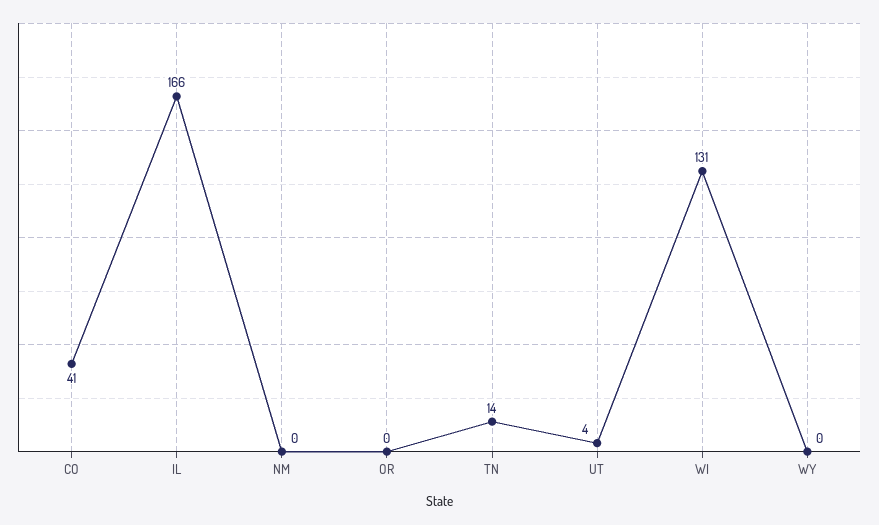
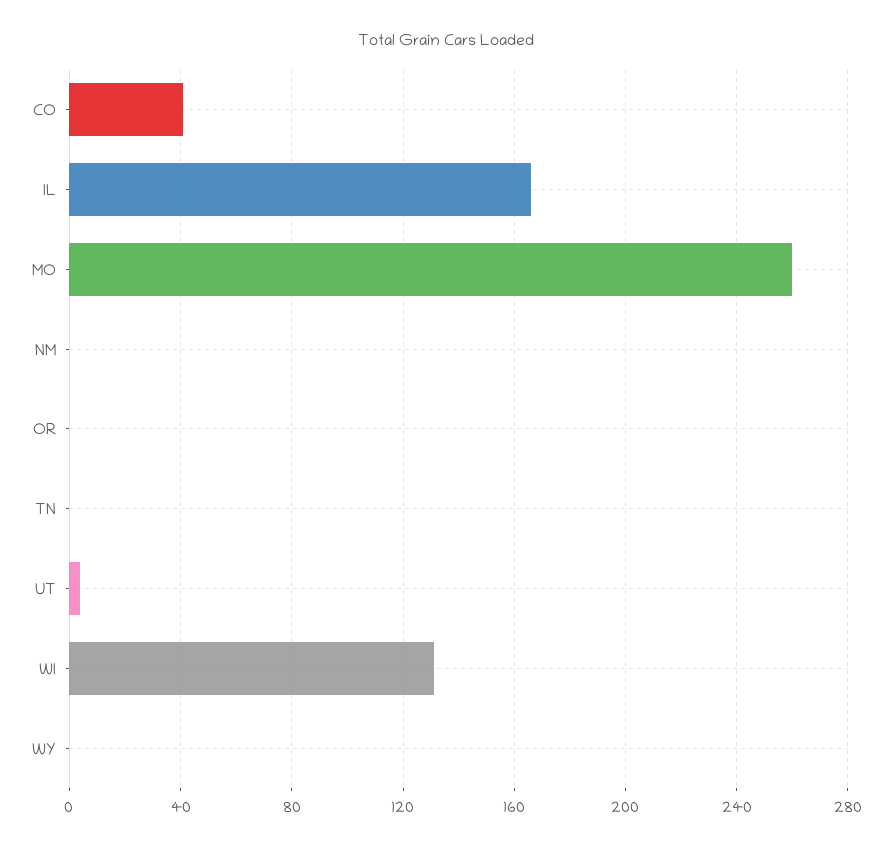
  {
    "CO": 41,
    "IL": 166,
    "NM": 0,
    "OR": 0,
-   "TN": 14,
+   "TN": 0,
    "UT": 4,
    "WI": 131,
-   "WY": 0
+   "WY": 0,
+   "MO": 260
  }

